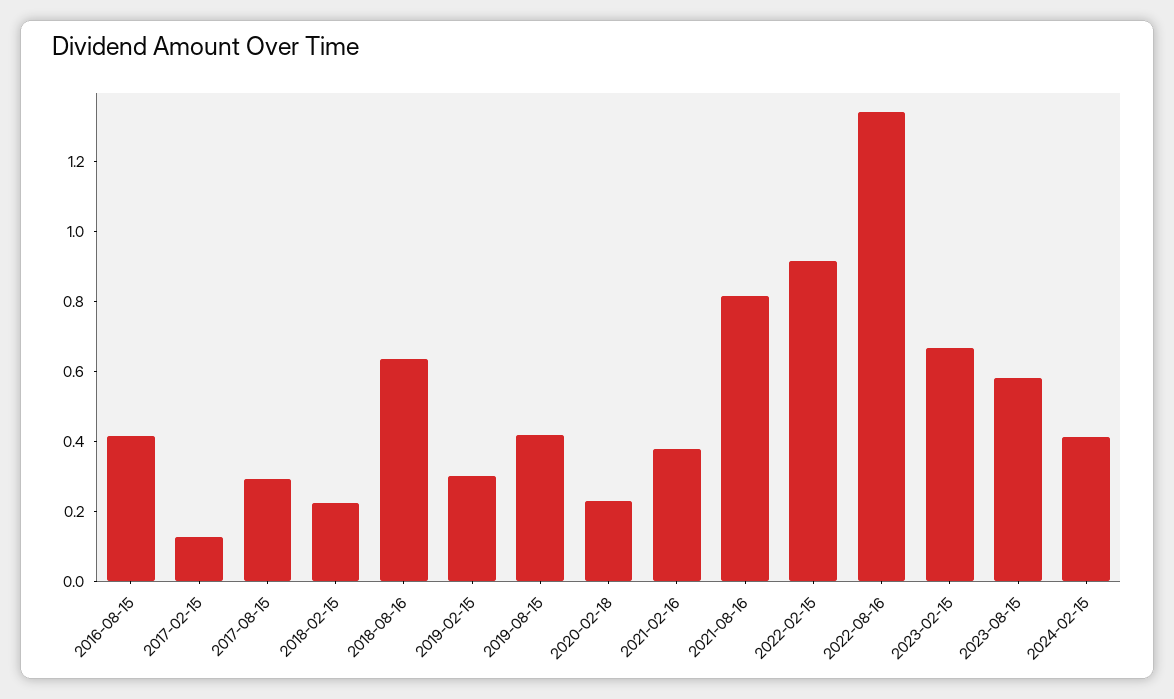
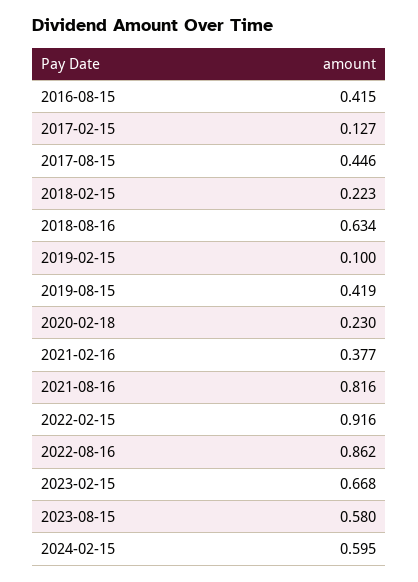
  {
    "2016-08-15": 0.415,
    "2017-02-15": 0.127,
-   "2017-08-15": 0.3,
+   "2017-08-15": 0.446,
    "2018-02-15": 0.223,
    "2018-08-16": 0.634,
-   "2019-02-15": 0.3,
+   "2019-02-15": 0.1,
    "2019-08-15": 0.419,
    "2020-02-18": 0.23,
    "2021-02-16": 0.377,
    "2021-08-16": 0.816,
    "2022-02-15": 0.916,
-   "2022-08-16": 1.35,
+   "2022-08-16": 0.862,
    "2023-02-15": 0.668,
    "2023-08-15": 0.58,
-   "2024-02-15": 0.4
+   "2024-02-15": 0.595
  }

